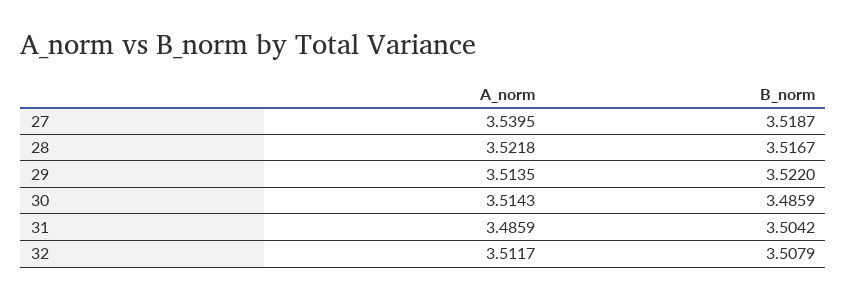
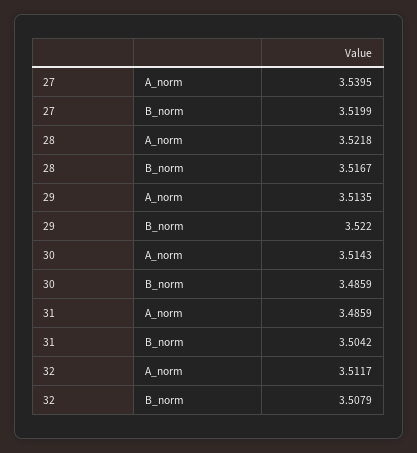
  {
    "A_norm": {
      "27": 3.5395,
      "28": 3.5218,
      "29": 3.5135,
      "30": 3.5143,
      "31": 3.4859,
      "32": 3.5117
    },
    "B_norm": {
-     "27": 3.5187,
+     "27": 3.5199,
      "28": 3.5167,
      "29": 3.522,
      "30": 3.4859,
      "31": 3.5042,
      "32": 3.5079
    }
  }

